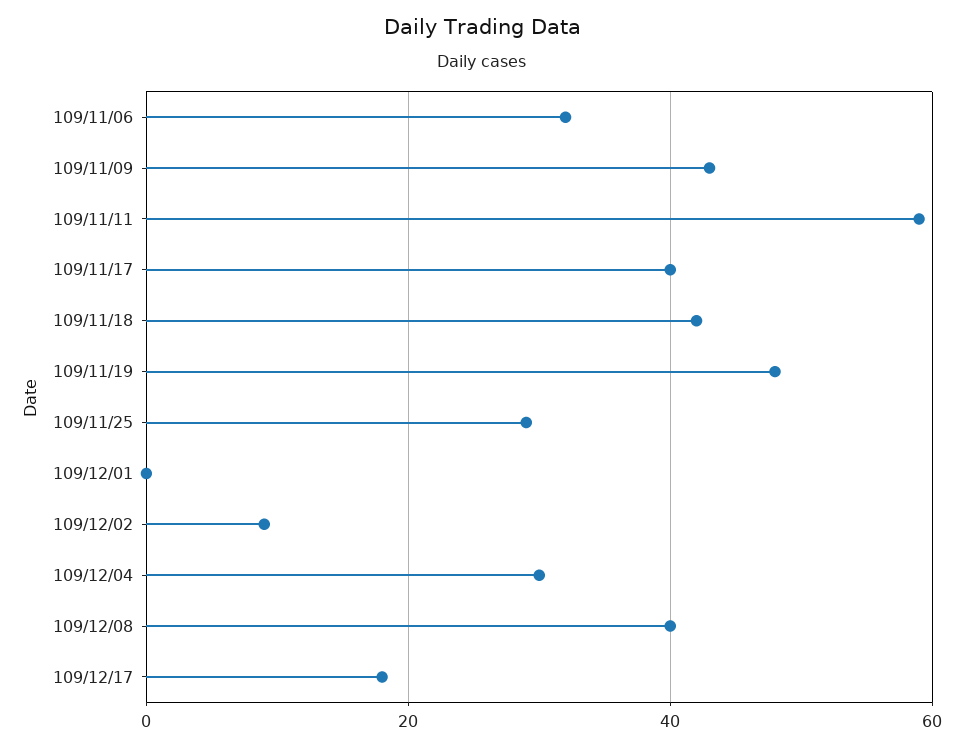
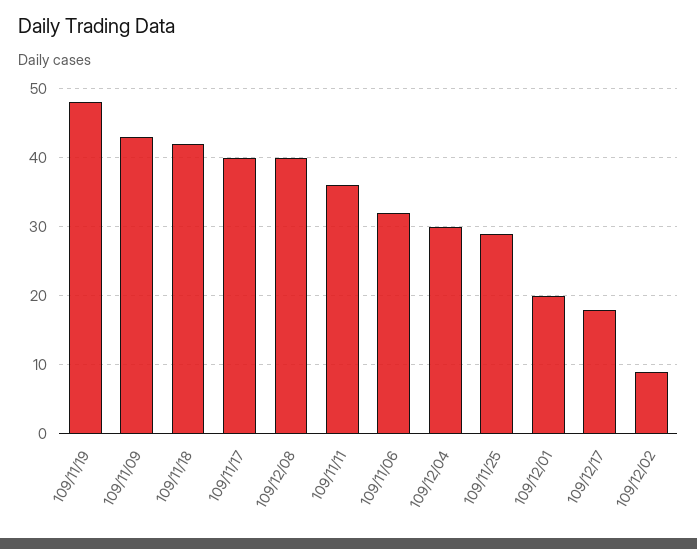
  {
    "109/11/06": 32,
    "109/11/09": 43,
-   "109/11/11": 60,
+   "109/11/11": 36,
    "109/11/17": 40,
    "109/11/18": 42,
    "109/11/19": 48,
    "109/11/25": 29,
-   "109/12/01": 0,
+   "109/12/01": 20,
    "109/12/02": 9,
    "109/12/04": 30,
    "109/12/08": 40,
    "109/12/17": 18
  }

